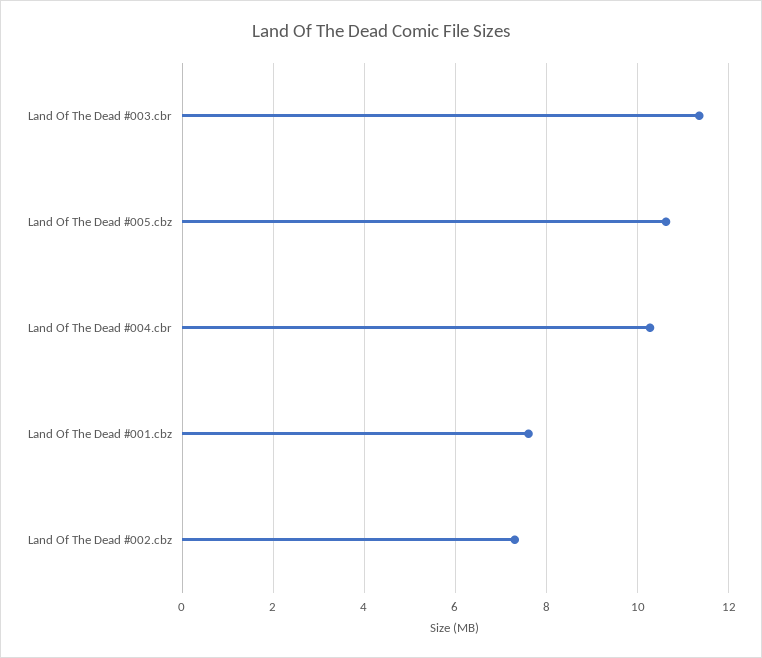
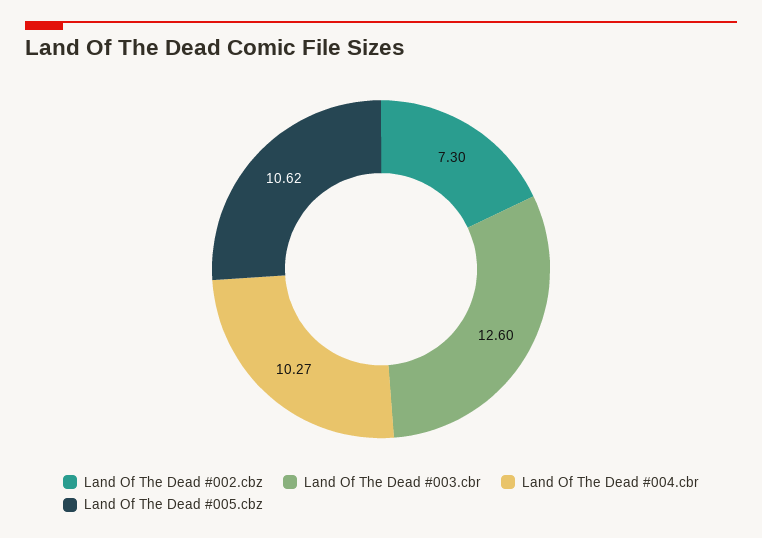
  {
-   "Land Of The Dead #003.cbr": 11.4,
+   "Land Of The Dead #003.cbr": 12.6,
    "Land Of The Dead #005.cbz": 10.62,
    "Land Of The Dead #004.cbr": 10.27,
-   "Land Of The Dead #001.cbz": 7.6,
    "Land Of The Dead #002.cbz": 7.3
  }

